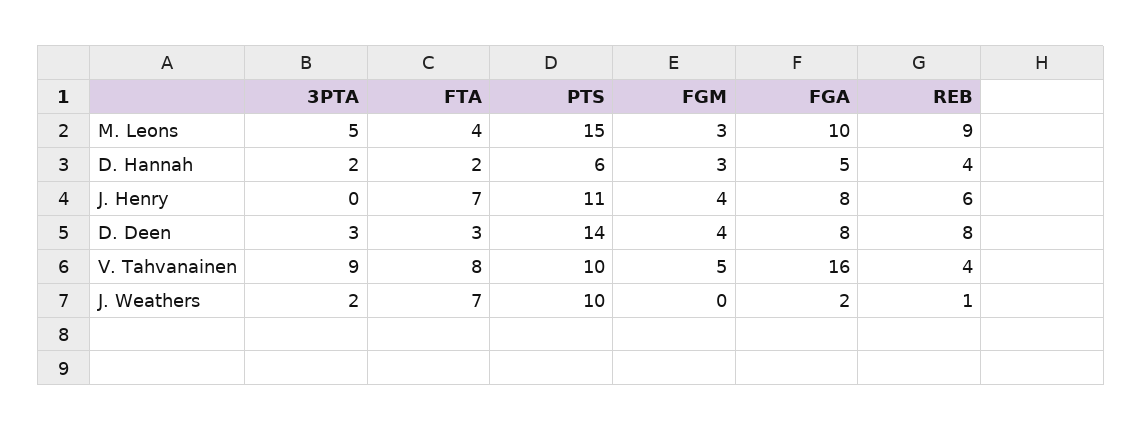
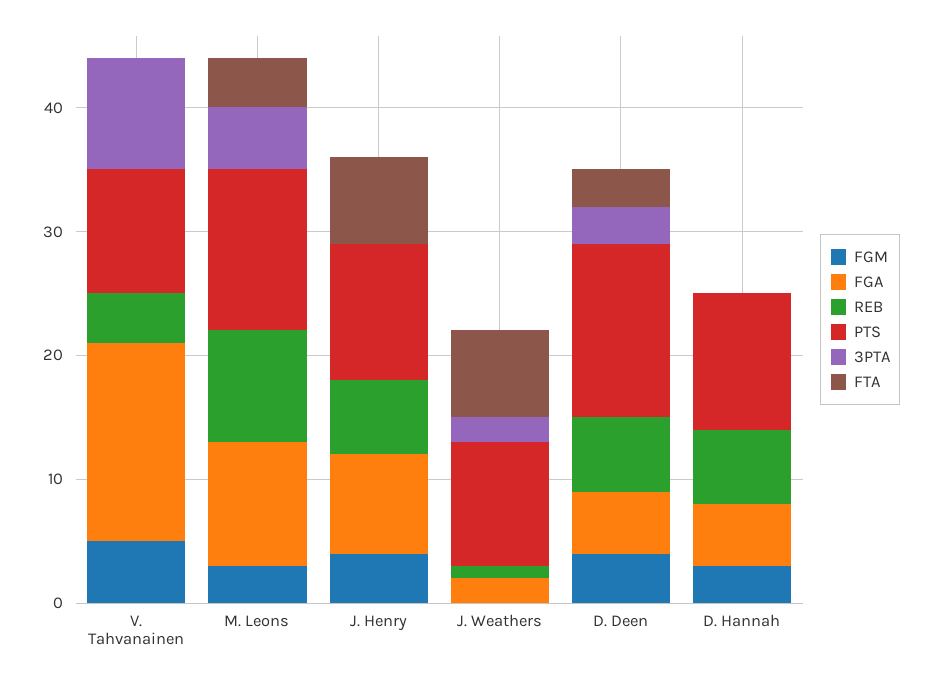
  {
    "3PTA": {
      "M. Leons": 5,
-     "D. Hannah": 2,
+     "D. Hannah": 0,
      "J. Henry": 0,
      "D. Deen": 3,
      "V. Tahvanainen": 9,
      "J. Weathers": 2
    },
    "FTA": {
      "M. Leons": 4,
-     "D. Hannah": 2,
+     "D. Hannah": 0,
      "J. Henry": 7,
      "D. Deen": 3,
-     "V. Tahvanainen": 8,
+     "V. Tahvanainen": 0,
      "J. Weathers": 7
    },
    "PTS": {
-     "M. Leons": 15,
+     "M. Leons": 13,
-     "D. Hannah": 6,
+     "D. Hannah": 11,
      "J. Henry": 11,
      "D. Deen": 14,
      "V. Tahvanainen": 10,
      "J. Weathers": 10
    },
    "FGM": {
      "M. Leons": 3,
      "D. Hannah": 3,
      "J. Henry": 4,
      "D. Deen": 4,
      "V. Tahvanainen": 5,
      "J. Weathers": 0
    },
    "FGA": {
      "M. Leons": 10,
      "D. Hannah": 5,
      "J. Henry": 8,
-     "D. Deen": 8,
+     "D. Deen": 5,
      "V. Tahvanainen": 16,
      "J. Weathers": 2
    },
    "REB": {
      "M. Leons": 9,
-     "D. Hannah": 4,
+     "D. Hannah": 6,
      "J. Henry": 6,
-     "D. Deen": 8,
+     "D. Deen": 6,
      "V. Tahvanainen": 4,
      "J. Weathers": 1
    }
  }

